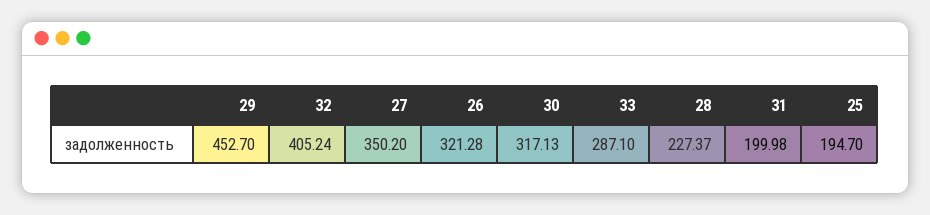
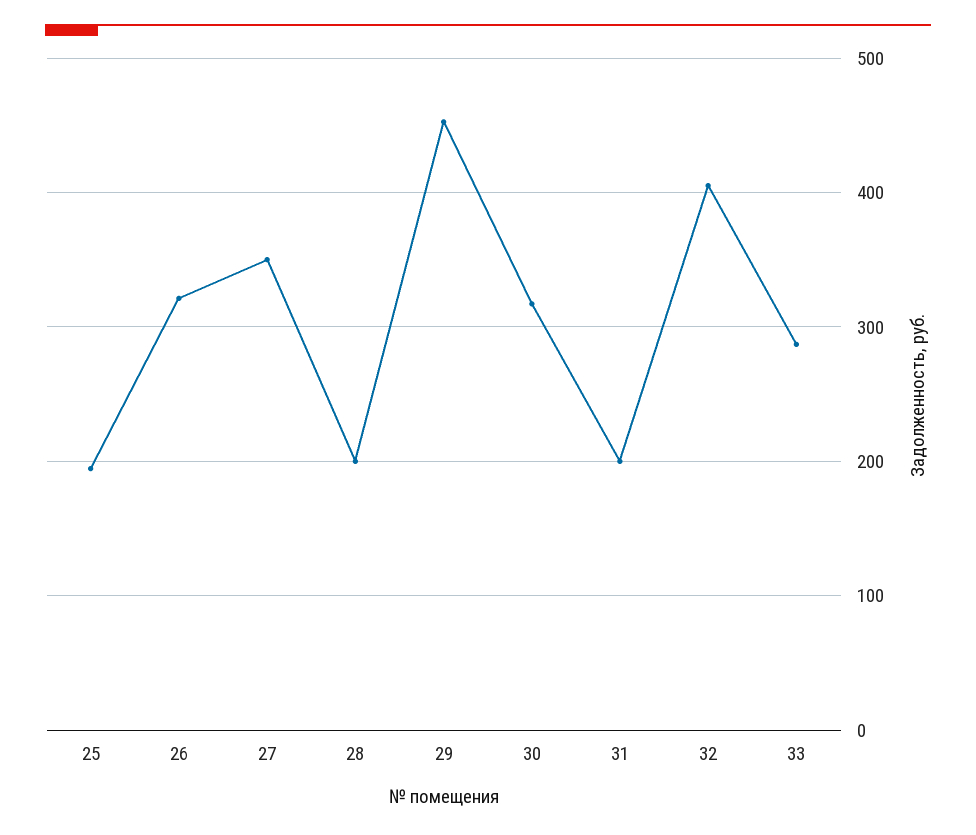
  {
    "29": 452.7,
    "32": 405.24,
    "27": 350.2,
    "26": 321.28,
    "30": 317.13,
    "33": 287.1,
-   "28": 227.37,
+   "28": 200,
    "31": 199.98,
    "25": 194.7
  }

